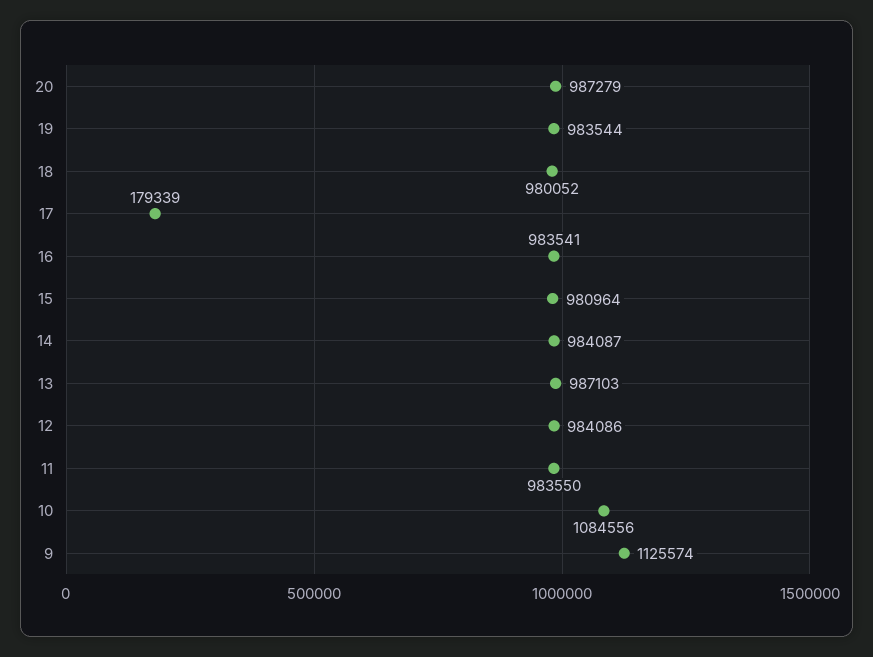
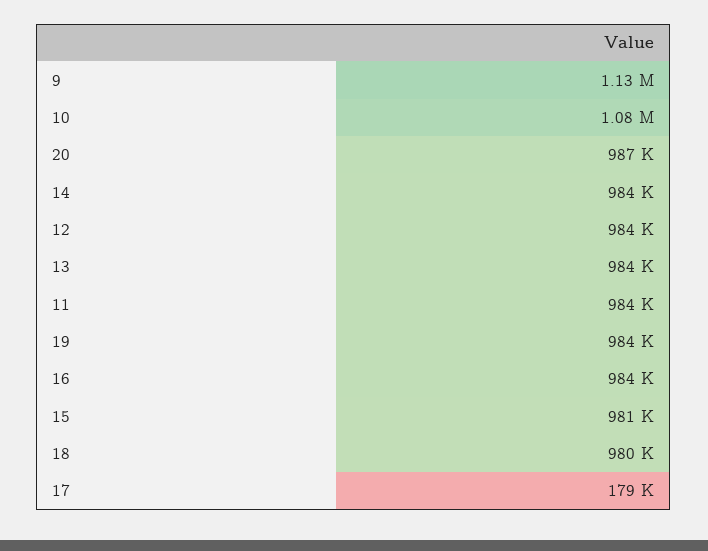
  {
    "20": 987279,
    "19": 983544,
    "18": 980052,
    "17": 179339,
    "16": 983541,
    "15": 980964,
    "14": 984087,
-   "13": 987103,
+   "13": 984000,
    "12": 984086,
    "11": 983550,
    "10": 1084556,
    "9": 1125574
  }

